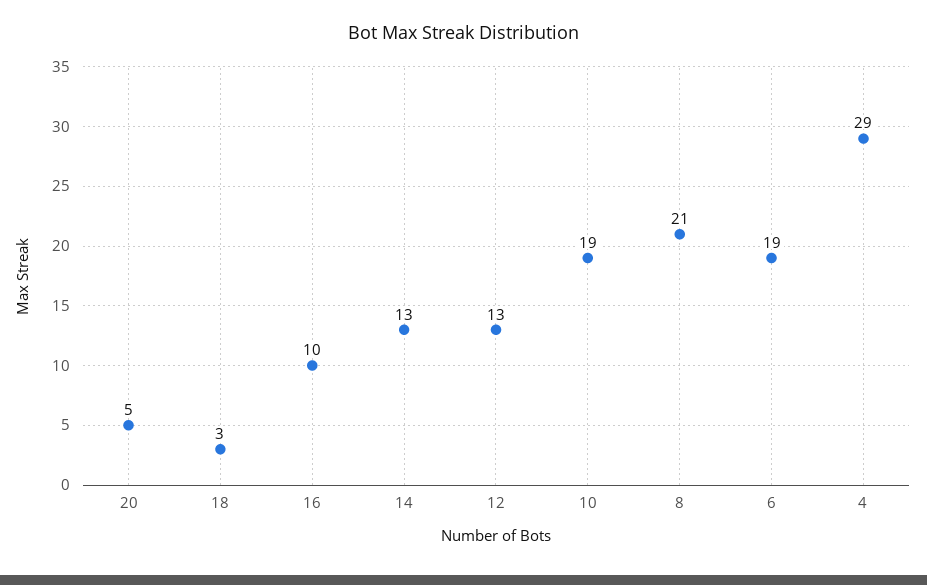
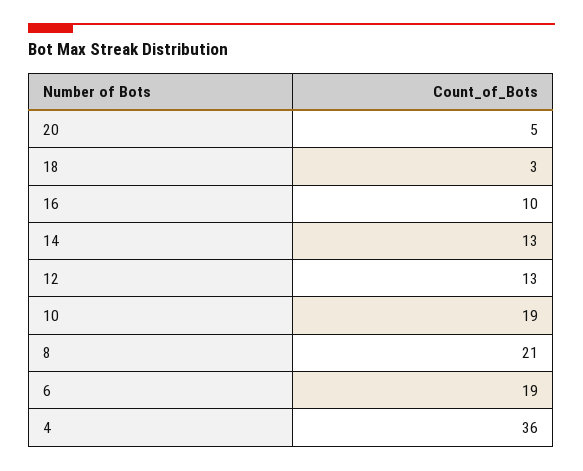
  {
    "20": 5,
    "18": 3,
    "16": 10,
    "14": 13,
    "12": 13,
    "10": 19,
    "8": 21,
    "6": 19,
-   "4": 29
+   "4": 36
  }

